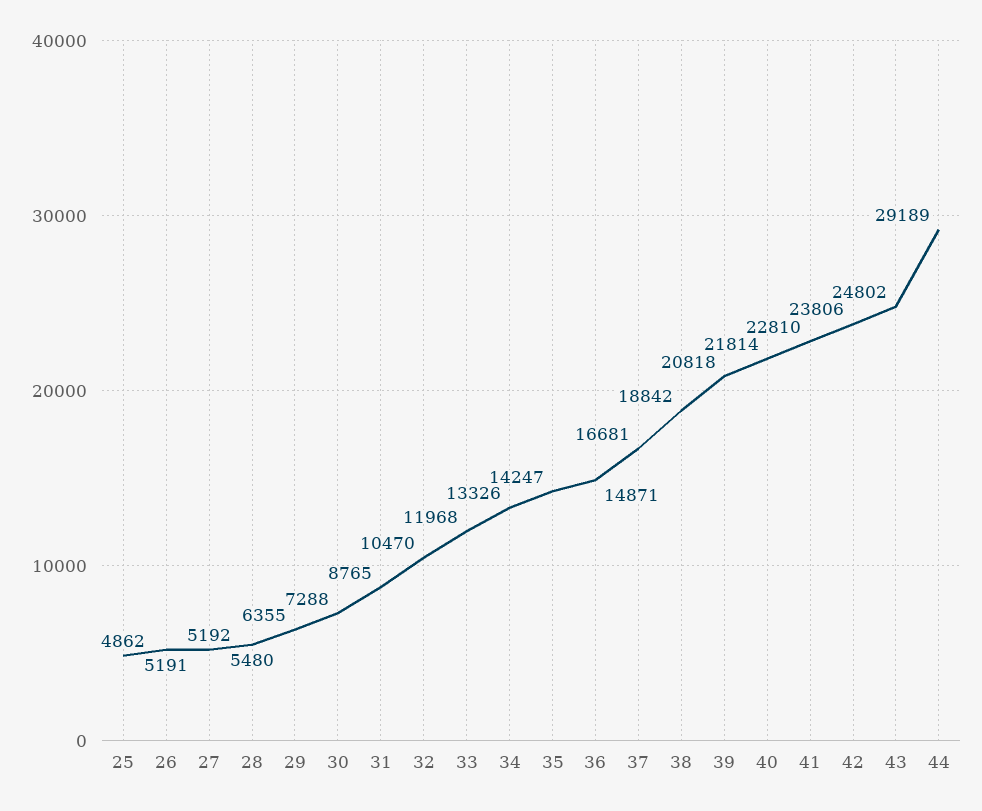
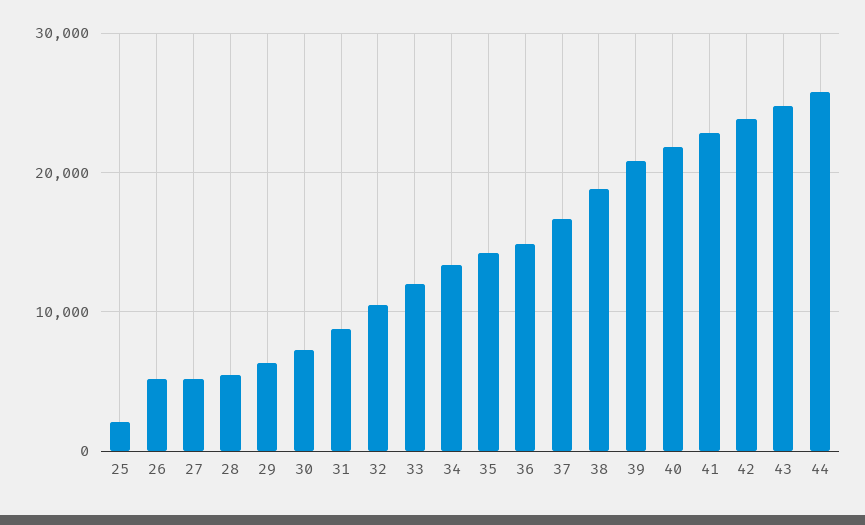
  {
-   "25": 4862,
+   "25": 2000,
    "26": 5191,
    "27": 5192,
    "28": 5480,
    "29": 6355,
    "30": 7288,
    "31": 8765,
    "32": 10470,
    "33": 11968,
    "34": 13326,
    "35": 14247,
    "36": 14871,
    "37": 16681,
    "38": 18842,
    "39": 20818,
    "40": 21814,
    "41": 22810,
    "42": 23806,
    "43": 24802,
-   "44": 29189
+   "44": 26000
  }

